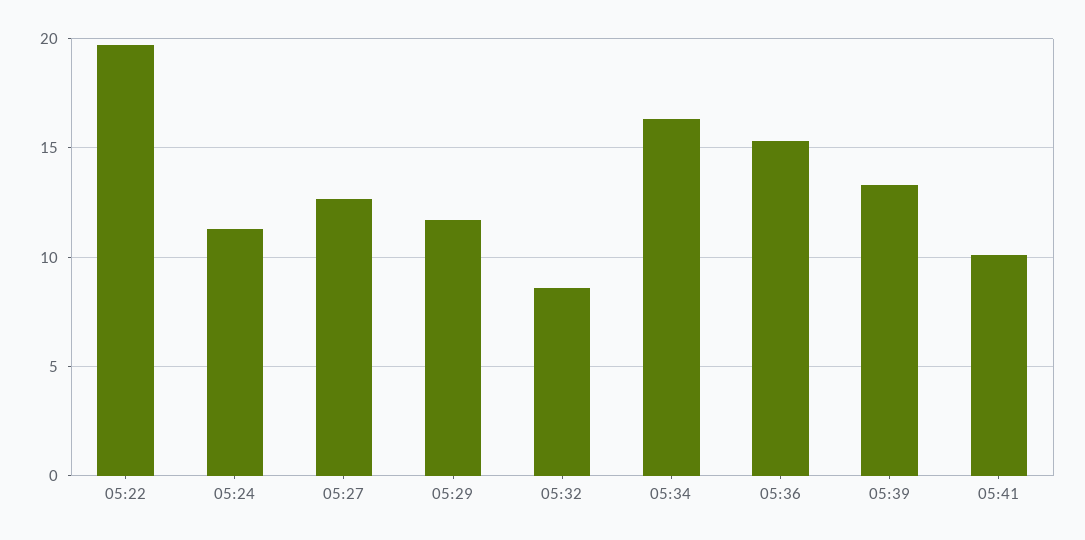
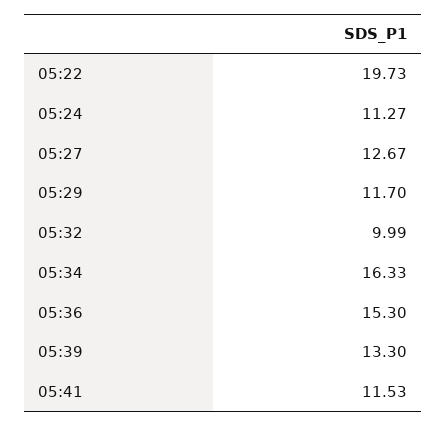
  {
    "05:22": 19.73,
    "05:24": 11.27,
    "05:27": 12.67,
    "05:29": 11.7,
-   "05:32": 8.5,
+   "05:32": 9.99,
    "05:34": 16.33,
    "05:36": 15.3,
    "05:39": 13.3,
-   "05:41": 10
+   "05:41": 11.53
  }

